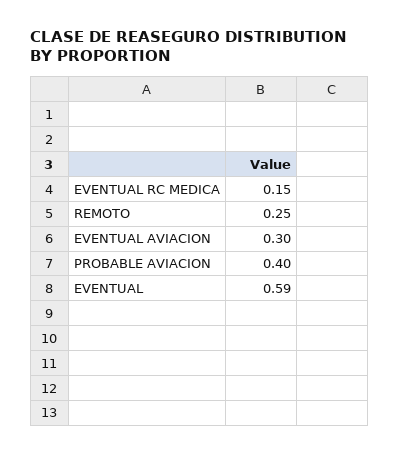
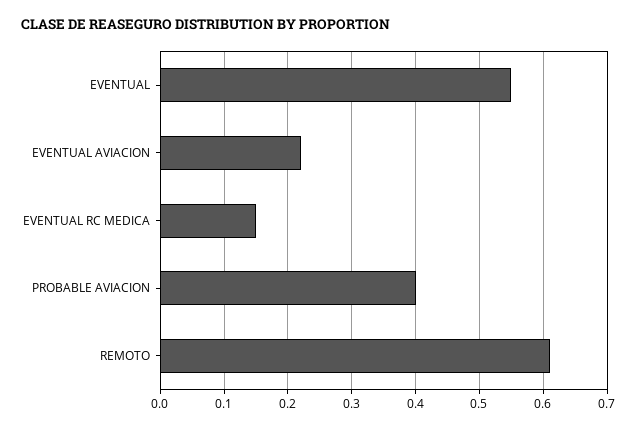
  {
    "EVENTUAL RC MEDICA": 0.15,
-   "REMOTO": 0.25,
+   "REMOTO": 0.61,
-   "EVENTUAL AVIACION": 0.3,
+   "EVENTUAL AVIACION": 0.22,
    "PROBABLE AVIACION": 0.4,
-   "EVENTUAL": 0.59
+   "EVENTUAL": 0.55
  }

